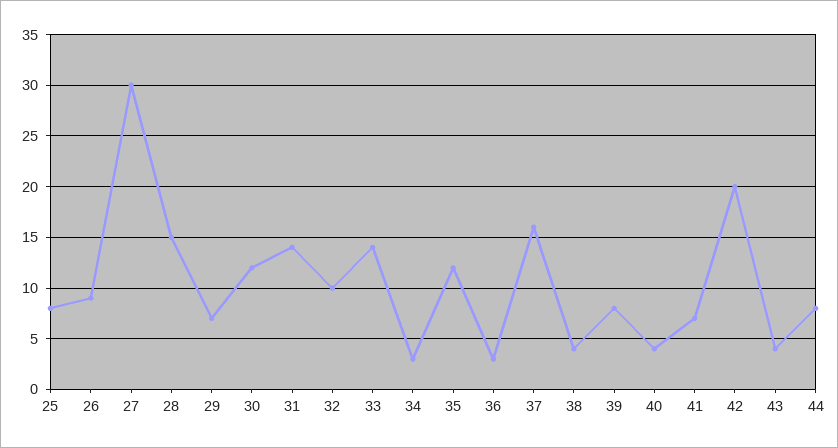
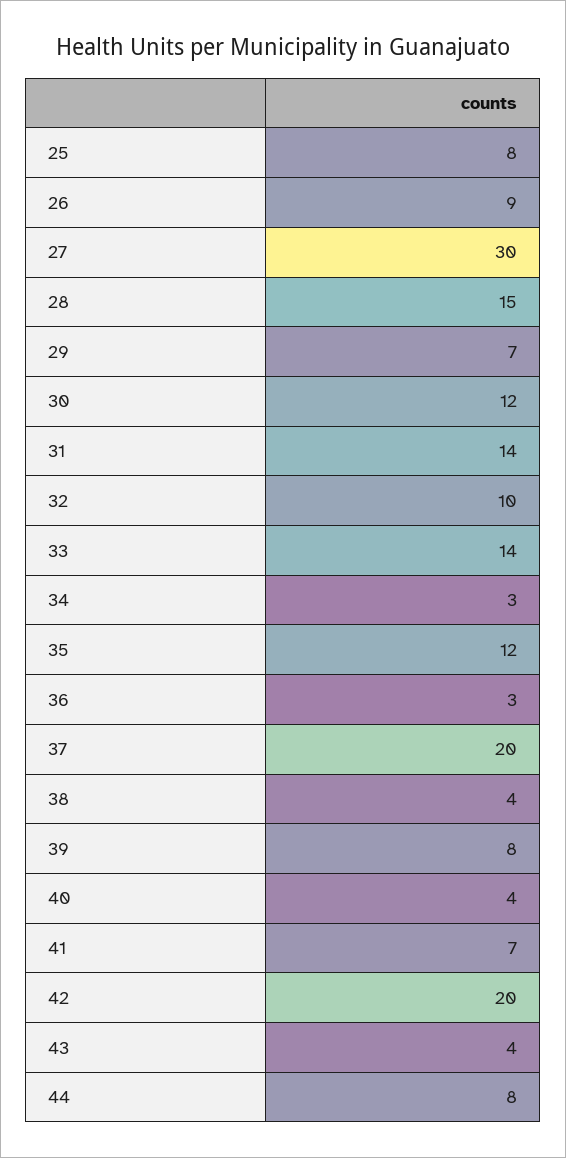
  {
    "25": 8,
    "26": 9,
    "27": 30,
    "28": 15,
    "29": 7,
    "30": 12,
    "31": 14,
    "32": 10,
    "33": 14,
    "34": 3,
    "35": 12,
    "36": 3,
-   "37": 16,
+   "37": 20,
    "38": 4,
    "39": 8,
    "40": 4,
    "41": 7,
    "42": 20,
    "43": 4,
    "44": 8
  }

